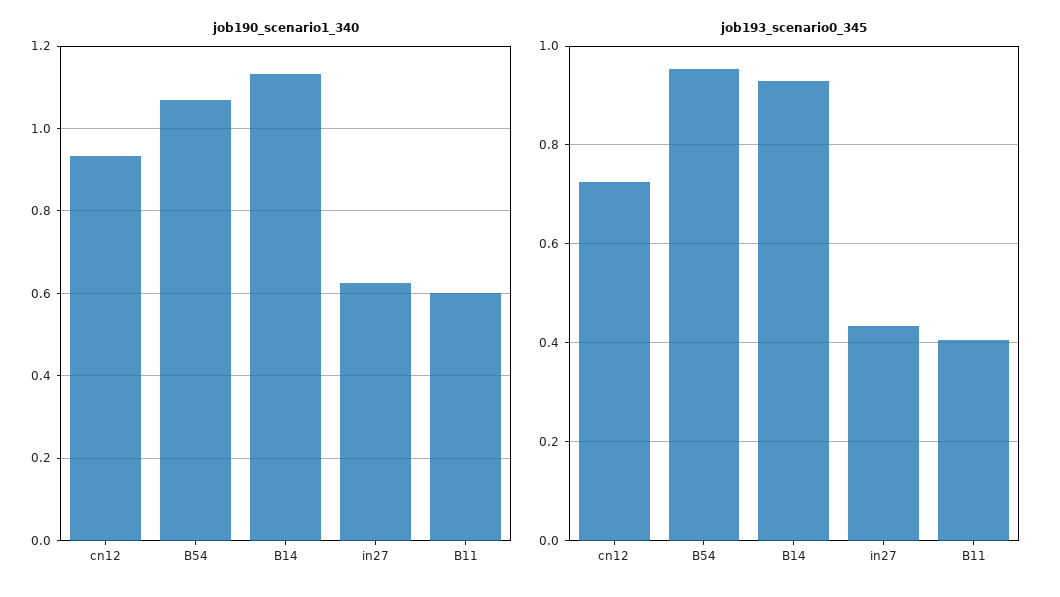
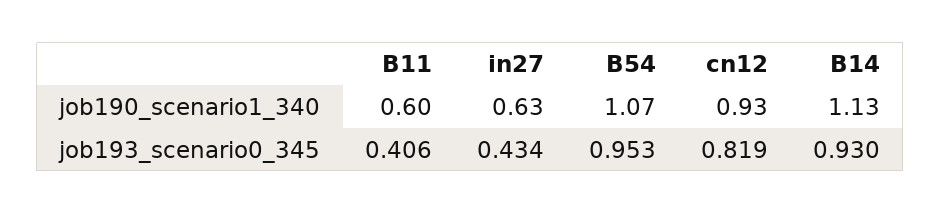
  {
    "job190_scenario1_340": {
      "cn12": 0.93,
      "B54": 1.07,
      "B14": 1.13,
      "in27": 0.63,
      "B11": 0.6
    },
    "job193_scenario0_345": {
-     "cn12": 0.72,
+     "cn12": 0.819,
      "B54": 0.953,
      "B14": 0.93,
      "in27": 0.434,
      "B11": 0.406
    }
  }

